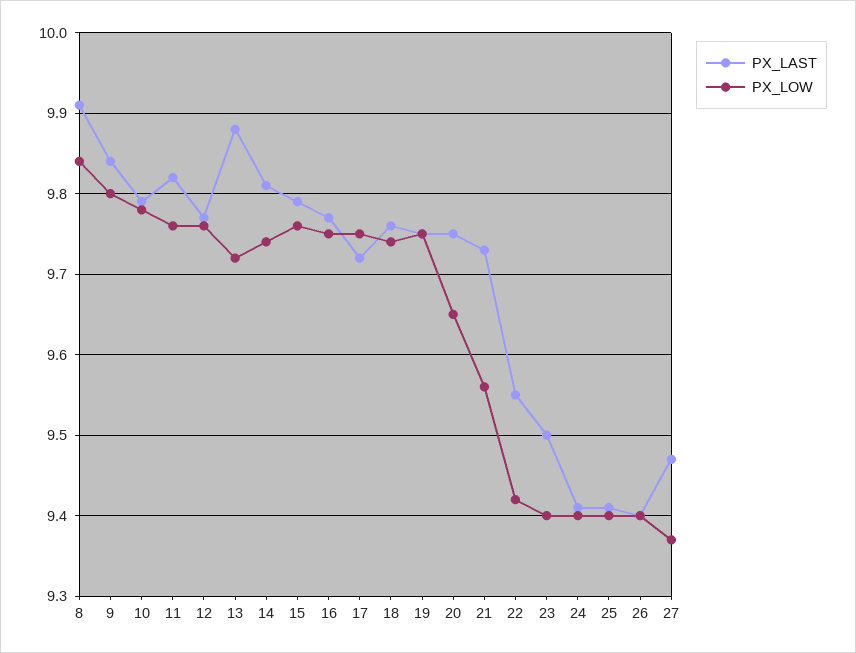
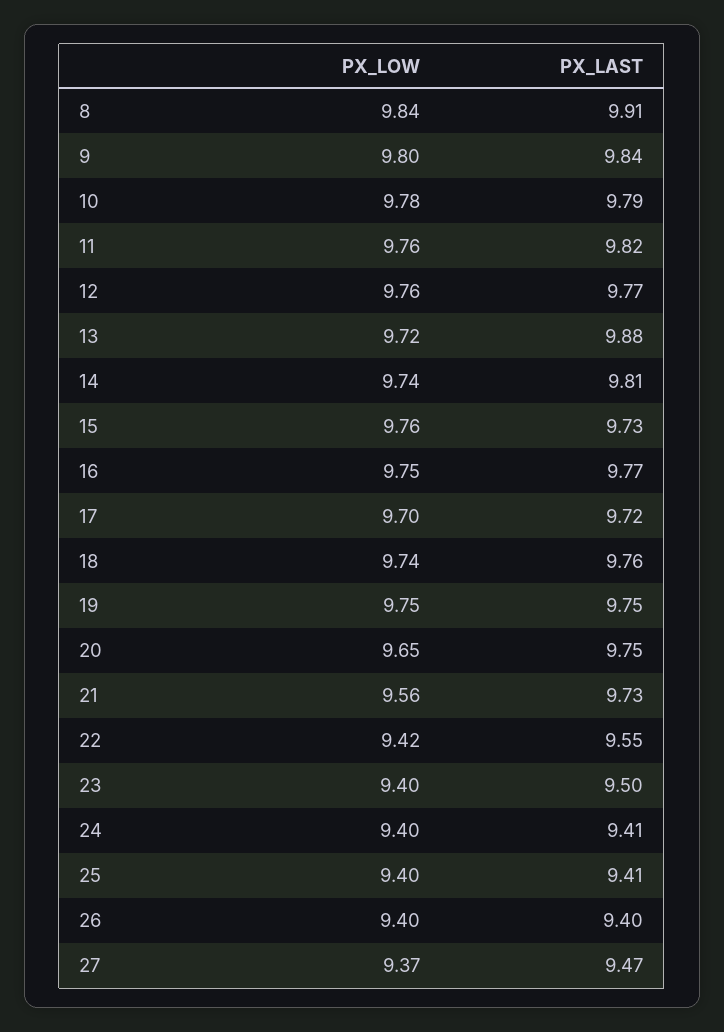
  {
    "PX_LAST": {
      "8": 9.91,
      "9": 9.84,
      "10": 9.79,
      "11": 9.82,
      "12": 9.77,
      "13": 9.88,
      "14": 9.81,
-     "15": 9.79,
+     "15": 9.73,
      "16": 9.77,
      "17": 9.72,
      "18": 9.76,
      "19": 9.75,
      "20": 9.75,
      "21": 9.73,
      "22": 9.55,
      "23": 9.5,
      "24": 9.41,
      "25": 9.41,
      "26": 9.4,
      "27": 9.47
    },
    "PX_LOW": {
      "8": 9.84,
      "9": 9.8,
      "10": 9.78,
      "11": 9.76,
      "12": 9.76,
      "13": 9.72,
      "14": 9.74,
      "15": 9.76,
      "16": 9.75,
-     "17": 9.75,
+     "17": 9.7,
      "18": 9.74,
      "19": 9.75,
      "20": 9.65,
      "21": 9.56,
      "22": 9.42,
      "23": 9.4,
      "24": 9.4,
      "25": 9.4,
      "26": 9.4,
      "27": 9.37
    }
  }

